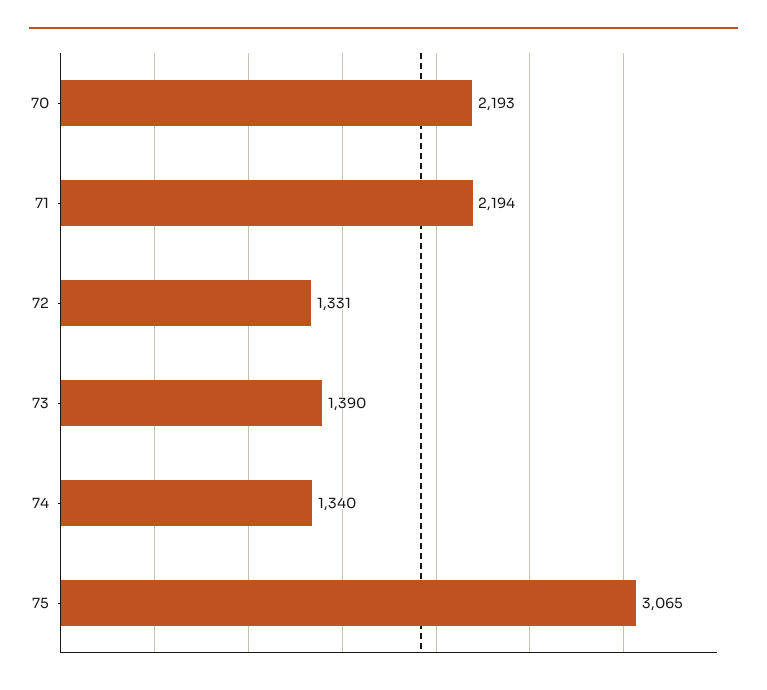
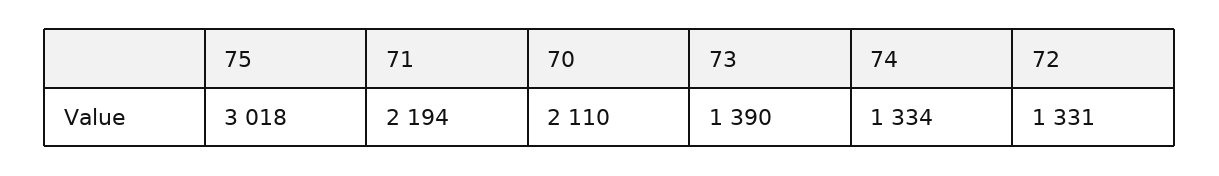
  {
-   "70": 2193,
+   "70": 2110,
    "71": 2194,
    "72": 1331,
    "73": 1390,
-   "74": 1340,
+   "74": 1334,
-   "75": 3065
+   "75": 3018
  }

